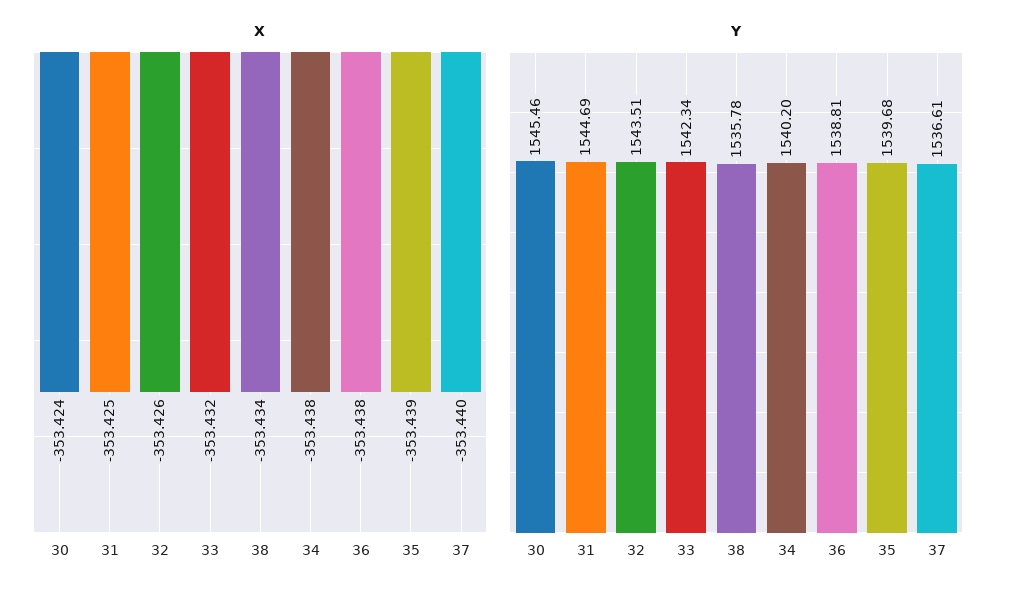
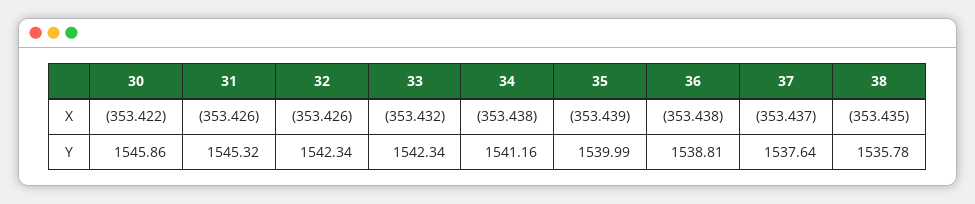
  {
    "X": {
-     "30": -353.424,
+     "30": -353.422,
-     "31": -353.425,
+     "31": -353.426,
      "32": -353.426,
      "33": -353.432,
-     "38": -353.434,
+     "38": -353.435,
      "34": -353.438,
      "36": -353.438,
      "35": -353.439,
-     "37": -353.44
+     "37": -353.437
    },
    "Y": {
-     "30": 1545.46,
+     "30": 1545.86,
-     "31": 1544.69,
+     "31": 1545.32,
-     "32": 1543.51,
+     "32": 1542.34,
      "33": 1542.34,
      "38": 1535.78,
-     "34": 1540.2,
+     "34": 1541.16,
      "36": 1538.81,
-     "35": 1539.68,
+     "35": 1539.99,
-     "37": 1536.61
+     "37": 1537.64
    }
  }

